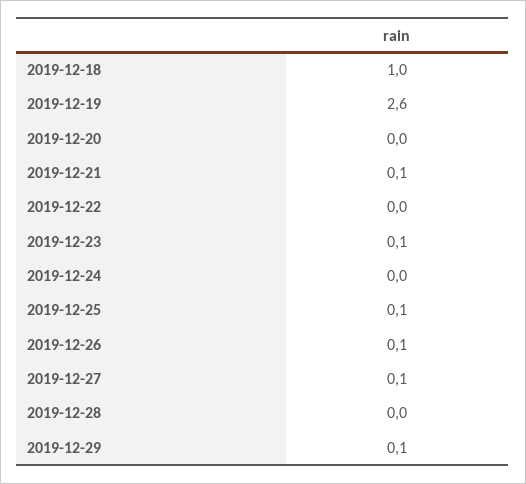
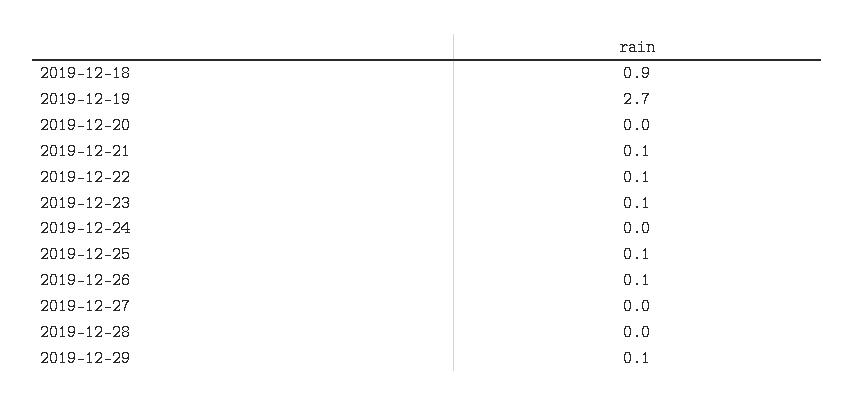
  {
-   "2019-12-18": 1,
+   "2019-12-18": 0.9,
-   "2019-12-19": 2.6,
+   "2019-12-19": 2.7,
    "2019-12-20": 0,
    "2019-12-21": 0.1,
-   "2019-12-22": 0,
+   "2019-12-22": 0.1,
    "2019-12-23": 0.1,
    "2019-12-24": 0,
    "2019-12-25": 0.1,
    "2019-12-26": 0.1,
-   "2019-12-27": 0.1,
+   "2019-12-27": 0,
    "2019-12-28": 0,
    "2019-12-29": 0.1
  }

